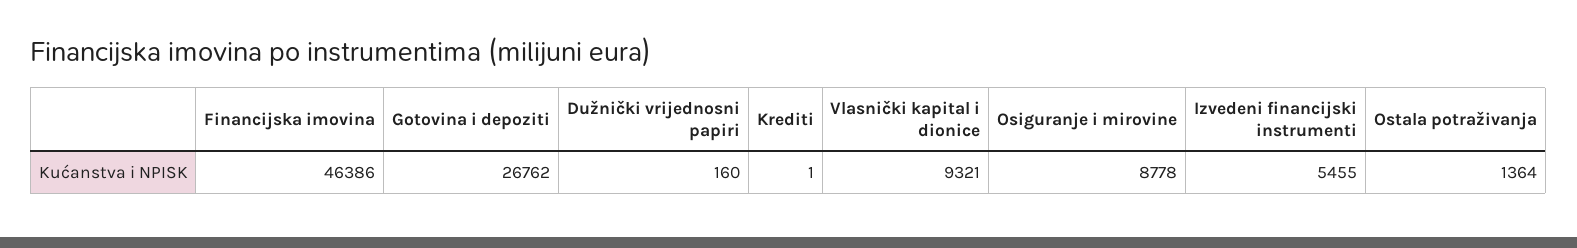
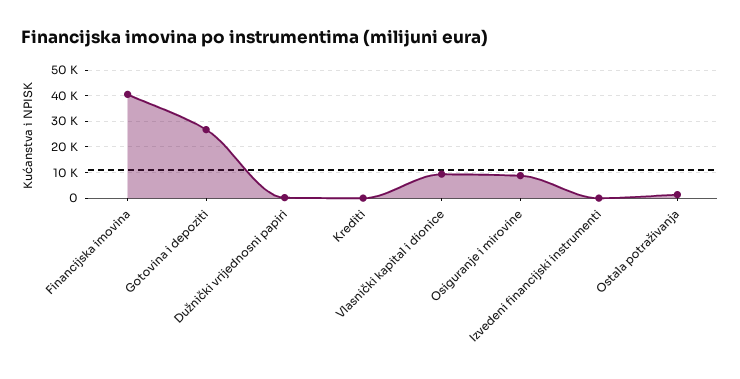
  {
-   "Financijska imovina": 46386,
+   "Financijska imovina": 40000,
    "Gotovina i depoziti": 26762,
    "Dužnički vrijednosni papiri": 160,
    "Krediti": 1,
    "Vlasnički kapital i dionice": 9321,
    "Osiguranje i mirovine": 8778,
-   "Izvedeni financijski instrumenti": 5455,
+   "Izvedeni financijski instrumenti": 0,
    "Ostala potraživanja": 1364
  }

